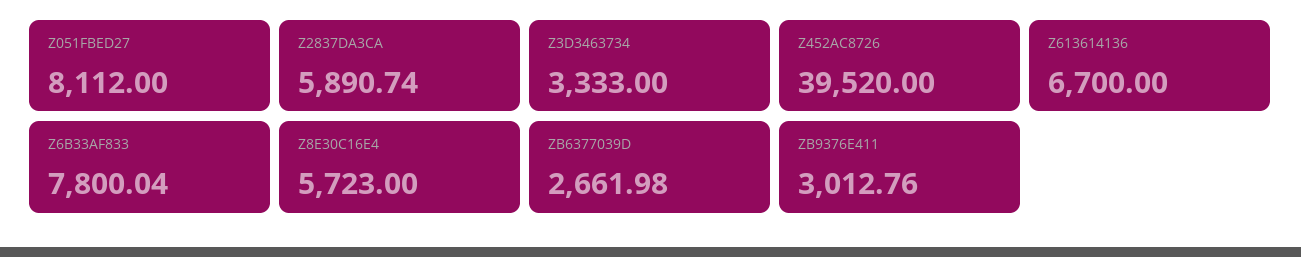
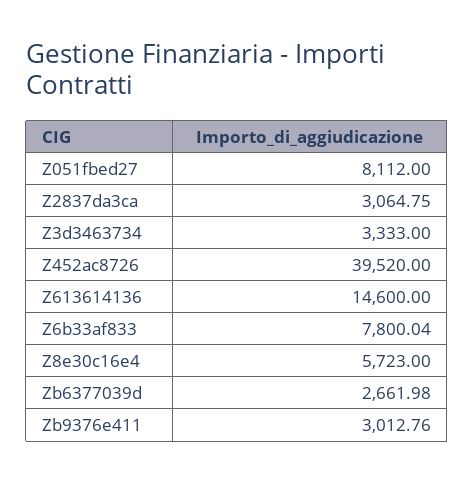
  {
    "Z051FBED27": 8112,
-   "Z2837DA3CA": 5890.74,
+   "Z2837DA3CA": 3064.75,
    "Z3D3463734": 3333,
    "Z452AC8726": 39520,
-   "Z613614136": 6700,
+   "Z613614136": 14600,
    "Z6B33AF833": 7800.04,
    "Z8E30C16E4": 5723,
    "ZB6377039D": 2661.98,
    "ZB9376E411": 3012.76
  }

